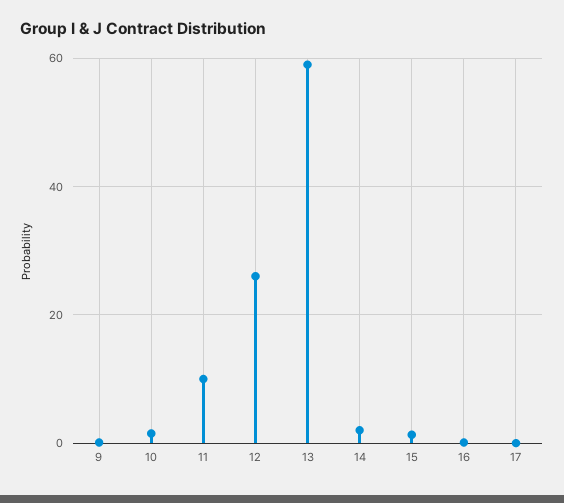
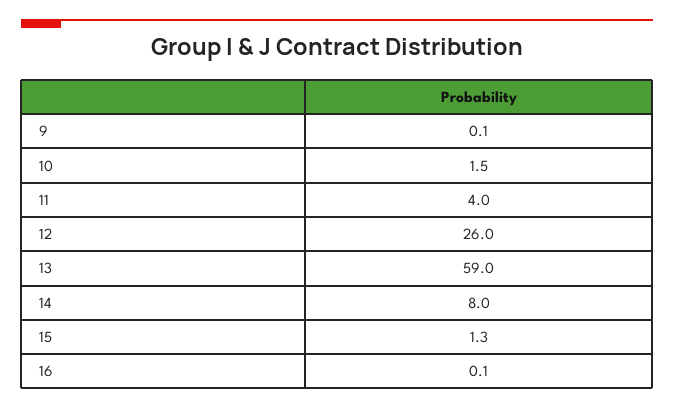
  {
    "9": 0.1,
    "10": 1.5,
-   "11": 10,
+   "11": 4,
    "12": 26,
    "13": 59,
-   "14": 2,
+   "14": 8,
    "15": 1.3,
-   "16": 0.1,
+   "16": 0.1
-   "17": 0
  }

